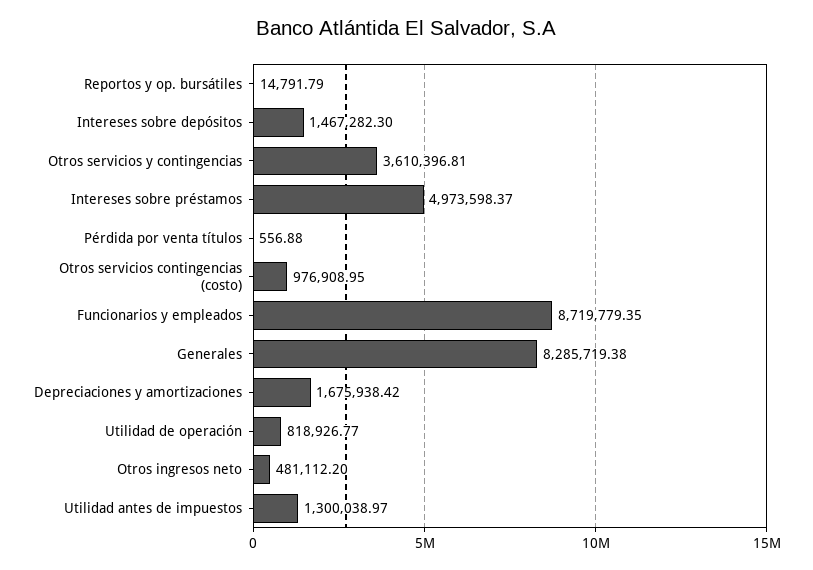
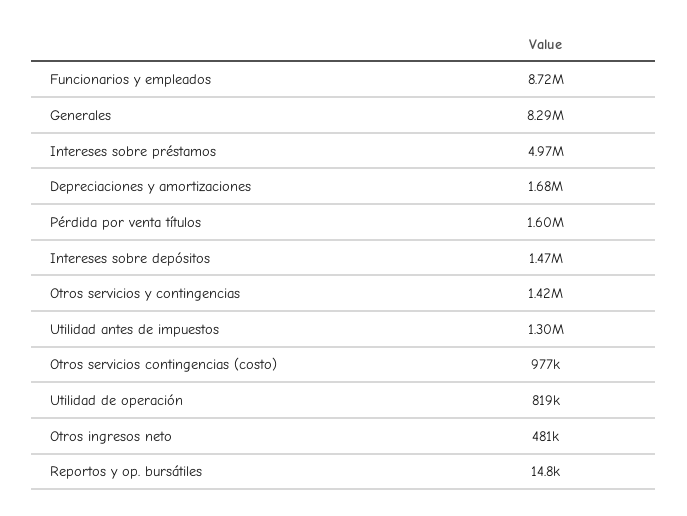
  {
    "Reportos y op. bursátiles": 14791.79,
    "Intereses sobre depósitos": 1467282.3,
-   "Otros servicios y contingencias": 3610396.81,
+   "Otros servicios y contingencias": 1420000,
    "Intereses sobre préstamos": 4973598.37,
-   "Pérdida por venta títulos": 556.88,
+   "Pérdida por venta títulos": 1600000,
    "Otros servicios contingencias (costo)": 976908.95,
    "Funcionarios y empleados": 8719779.35,
    "Generales": 8285719.38,
    "Depreciaciones y amortizaciones": 1675938.42,
    "Utilidad de operación": 818926.77,
    "Otros ingresos neto": 481112.2,
    "Utilidad antes de impuestos": 1300038.97
  }

